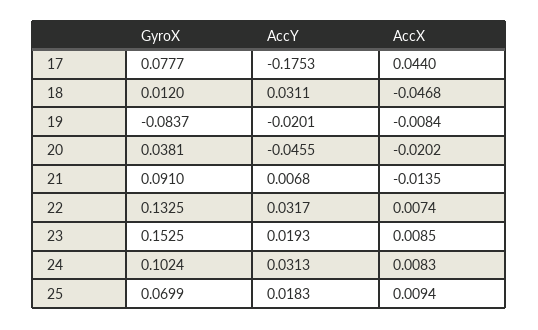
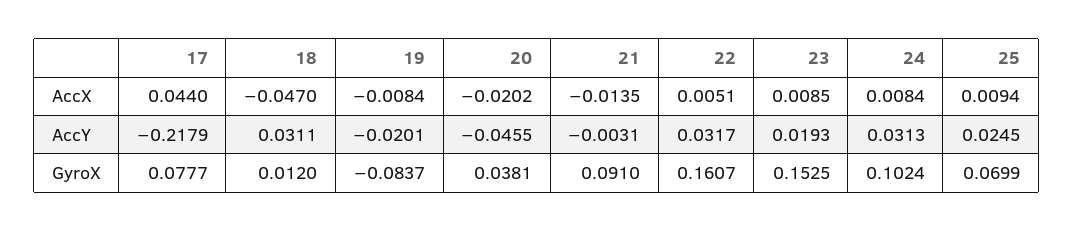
  {
    "GyroX": {
      "17": 0.0777,
      "18": 0.012,
      "19": -0.0837,
      "20": 0.0381,
      "21": 0.091,
-     "22": 0.1325,
+     "22": 0.1607,
      "23": 0.1525,
      "24": 0.1024,
      "25": 0.0699
    },
    "AccY": {
-     "17": -0.1753,
+     "17": -0.2179,
      "18": 0.0311,
      "19": -0.0201,
      "20": -0.0455,
-     "21": 0.0068,
+     "21": -0.0031,
      "22": 0.0317,
      "23": 0.0193,
      "24": 0.0313,
-     "25": 0.0183
+     "25": 0.0245
    },
    "AccX": {
      "17": 0.044,
-     "18": -0.0468,
+     "18": -0.047,
      "19": -0.0084,
      "20": -0.0202,
      "21": -0.0135,
-     "22": 0.0074,
+     "22": 0.0051,
      "23": 0.0085,
-     "24": 0.0083,
+     "24": 0.0084,
      "25": 0.0094
    }
  }

